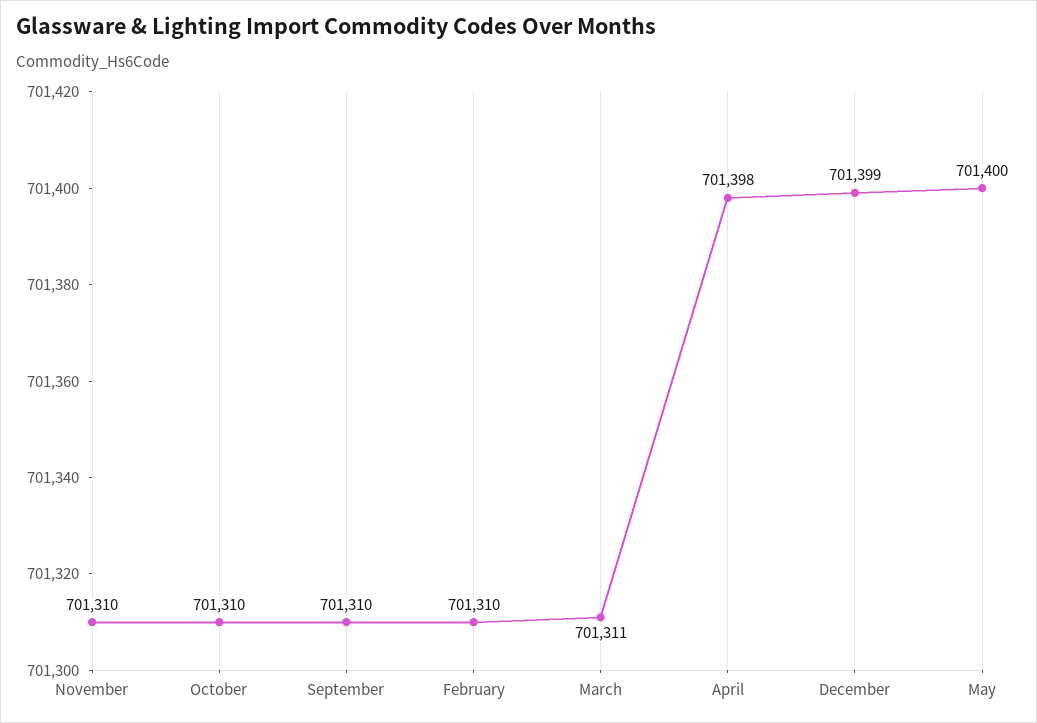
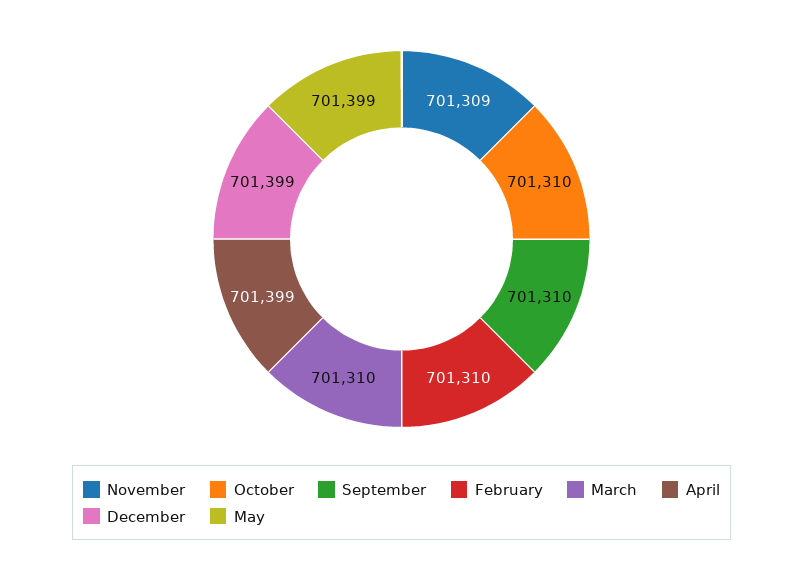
  {
-   "November": 701310,
+   "November": 701309,
    "October": 701310,
    "September": 701310,
    "February": 701310,
-   "March": 701311,
+   "March": 701310,
-   "April": 701398,
+   "April": 701399,
    "December": 701399,
-   "May": 701400
+   "May": 701399
  }

